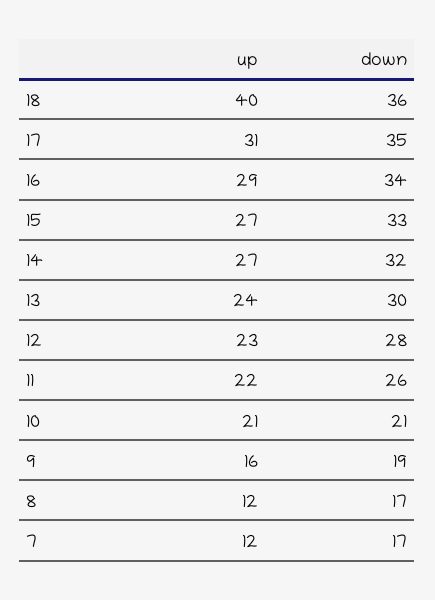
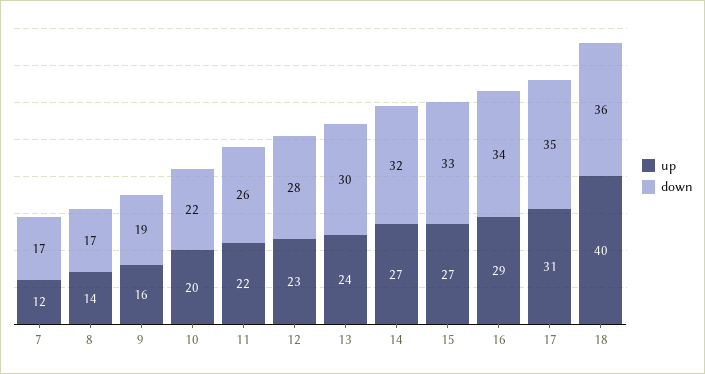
  {
    "up": {
      "18": 40,
      "17": 31,
      "16": 29,
      "15": 27,
      "14": 27,
      "13": 24,
      "12": 23,
      "11": 22,
-     "10": 21,
+     "10": 20,
      "9": 16,
-     "8": 12,
+     "8": 14,
      "7": 12
    },
    "down": {
      "18": 36,
      "17": 35,
      "16": 34,
      "15": 33,
      "14": 32,
      "13": 30,
      "12": 28,
      "11": 26,
-     "10": 21,
+     "10": 22,
      "9": 19,
      "8": 17,
      "7": 17
    }
  }

